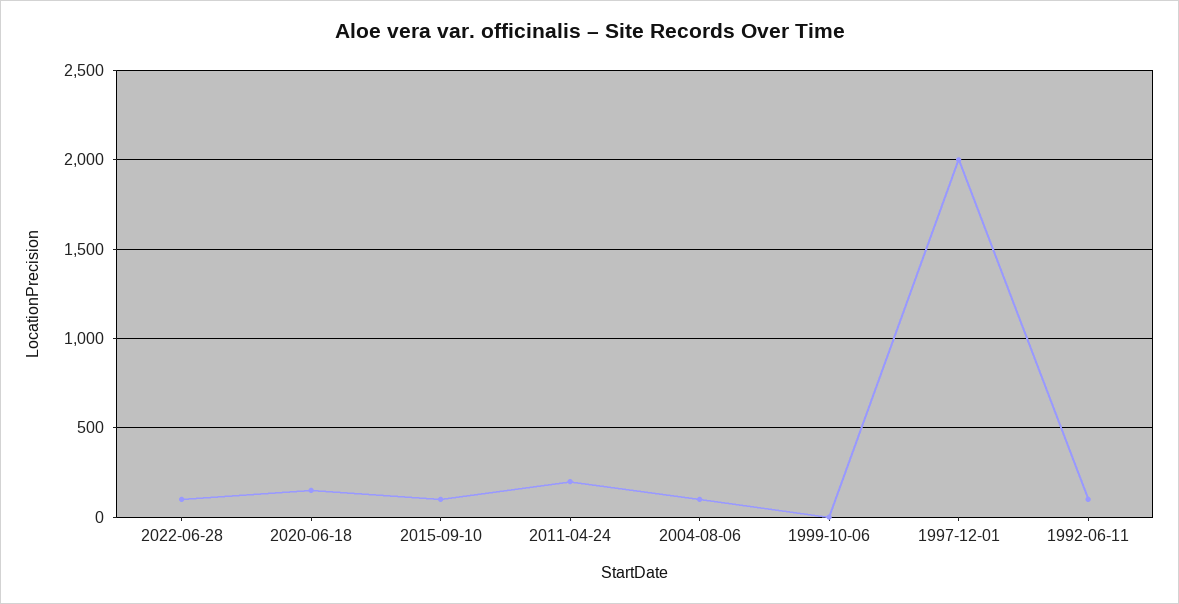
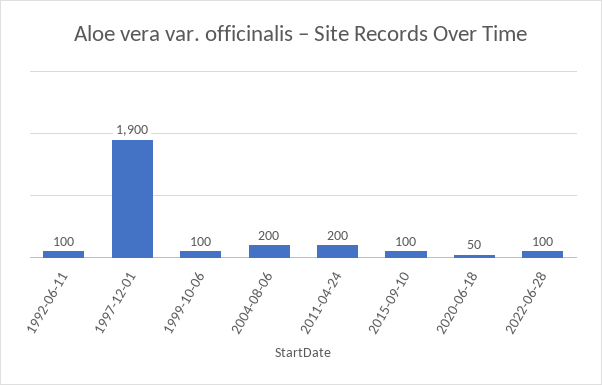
  {
    "2022-06-28": 100,
-   "2020-06-18": 150,
+   "2020-06-18": 50,
    "2015-09-10": 100,
    "2011-04-24": 200,
-   "2004-08-06": 100,
+   "2004-08-06": 200,
-   "1999-10-06": 0,
+   "1999-10-06": 100,
-   "1997-12-01": 2000,
+   "1997-12-01": 1900,
    "1992-06-11": 100
  }

